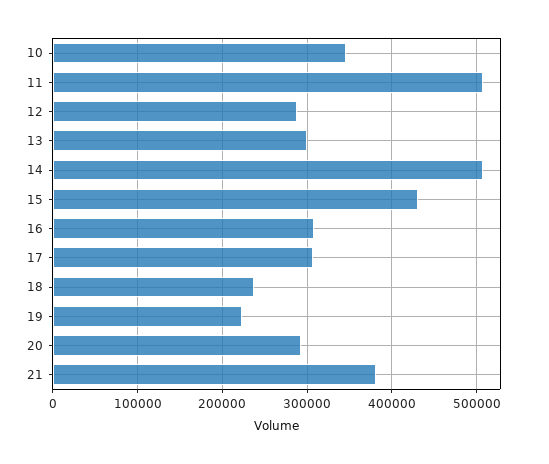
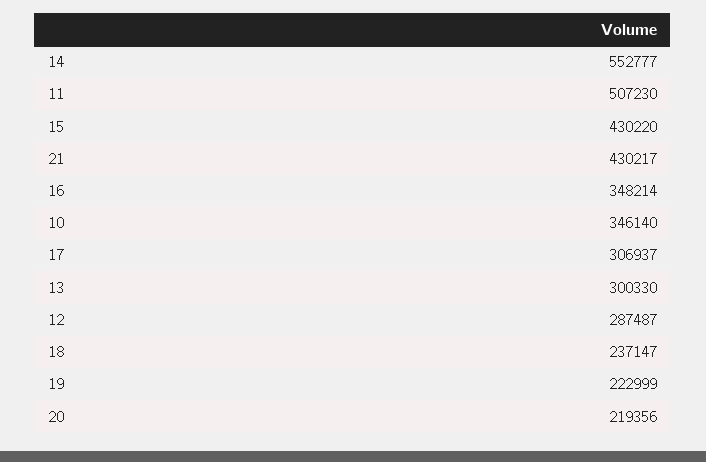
  {
    "10": 346140,
    "11": 507230,
    "12": 287487,
    "13": 300330,
-   "14": 510000,
+   "14": 552777,
    "15": 430220,
-   "16": 310000,
+   "16": 348214,
    "17": 306937,
    "18": 237147,
    "19": 222999,
-   "20": 290000,
+   "20": 219356,
-   "21": 380000
+   "21": 430217
  }

